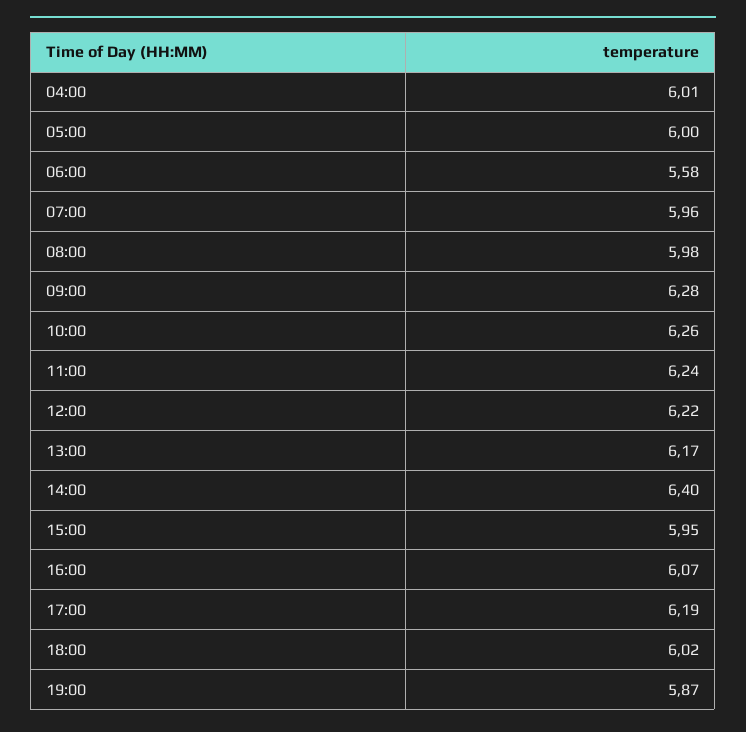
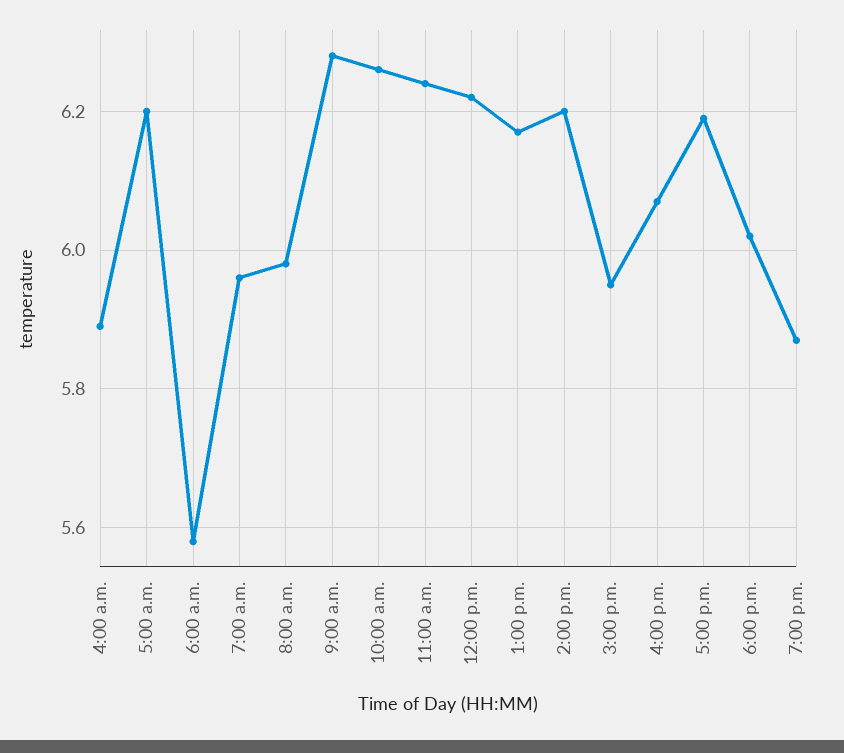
  {
-   "04:00": 6.01,
+   "04:00": 5.9,
-   "05:00": 6,
+   "05:00": 6.2,
    "06:00": 5.58,
    "07:00": 5.96,
    "08:00": 5.98,
    "09:00": 6.28,
    "10:00": 6.26,
    "11:00": 6.24,
    "12:00": 6.22,
    "13:00": 6.17,
-   "14:00": 6.4,
+   "14:00": 6.2,
    "15:00": 5.95,
    "16:00": 6.07,
    "17:00": 6.19,
    "18:00": 6.02,
    "19:00": 5.87
  }

